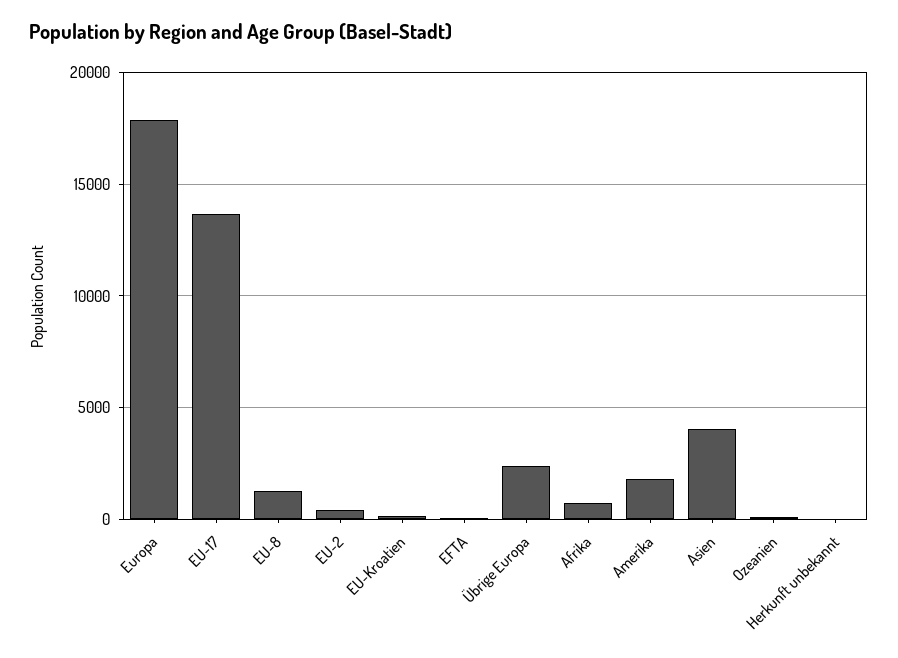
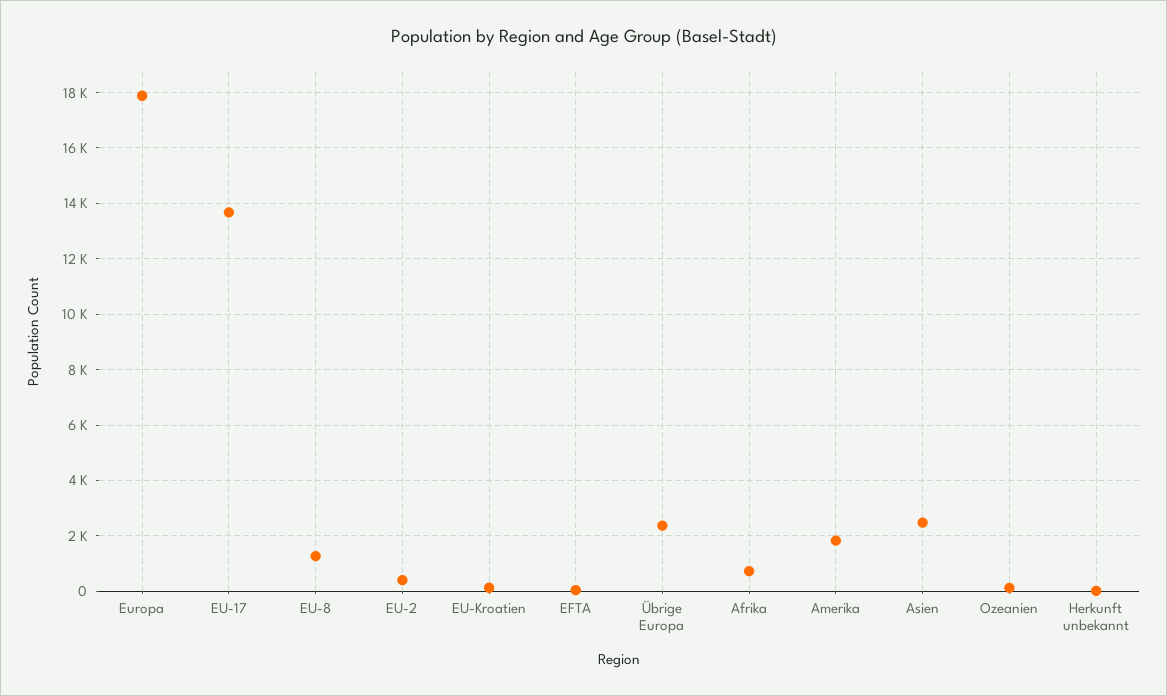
  {
    "Europa": 18000,
    "EU-17": 13750,
    "EU-8": 1250,
    "EU-2": 500,
    "EU-Kroatien": 250,
    "EFTA": 0,
    "Übrige Europa": 2250,
    "Afrika": 750,
    "Amerika": 1750,
-   "Asien": 4000,
+   "Asien": 2500,
    "Ozeanien": 0,
    "Herkunft unbekannt": 0
  }

